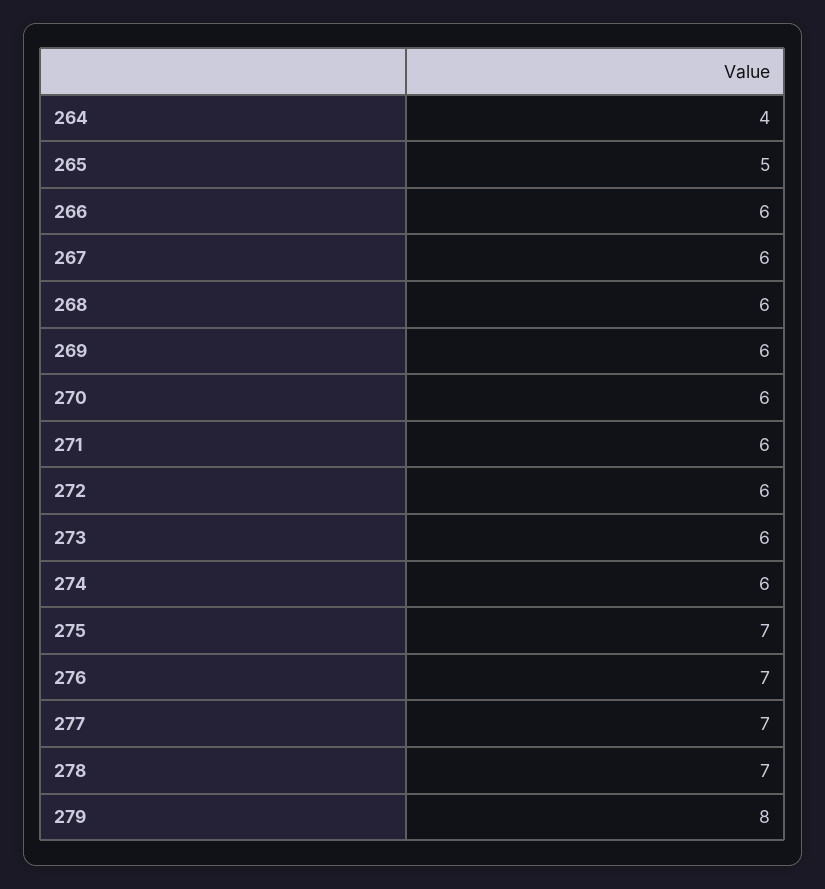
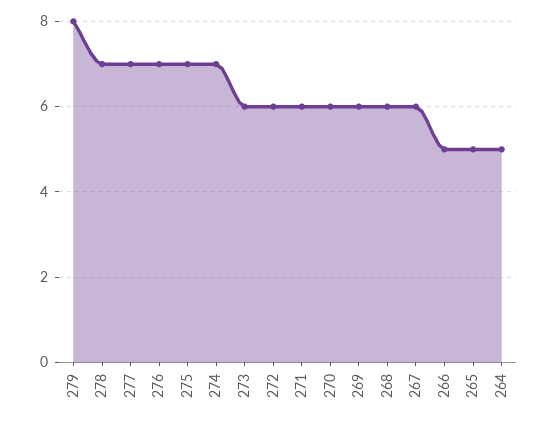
  {
-   "264": 4,
+   "264": 5,
    "265": 5,
-   "266": 6,
+   "266": 5,
    "267": 6,
    "268": 6,
    "269": 6,
    "270": 6,
    "271": 6,
    "272": 6,
    "273": 6,
-   "274": 6,
+   "274": 7,
    "275": 7,
    "276": 7,
    "277": 7,
    "278": 7,
    "279": 8
  }

